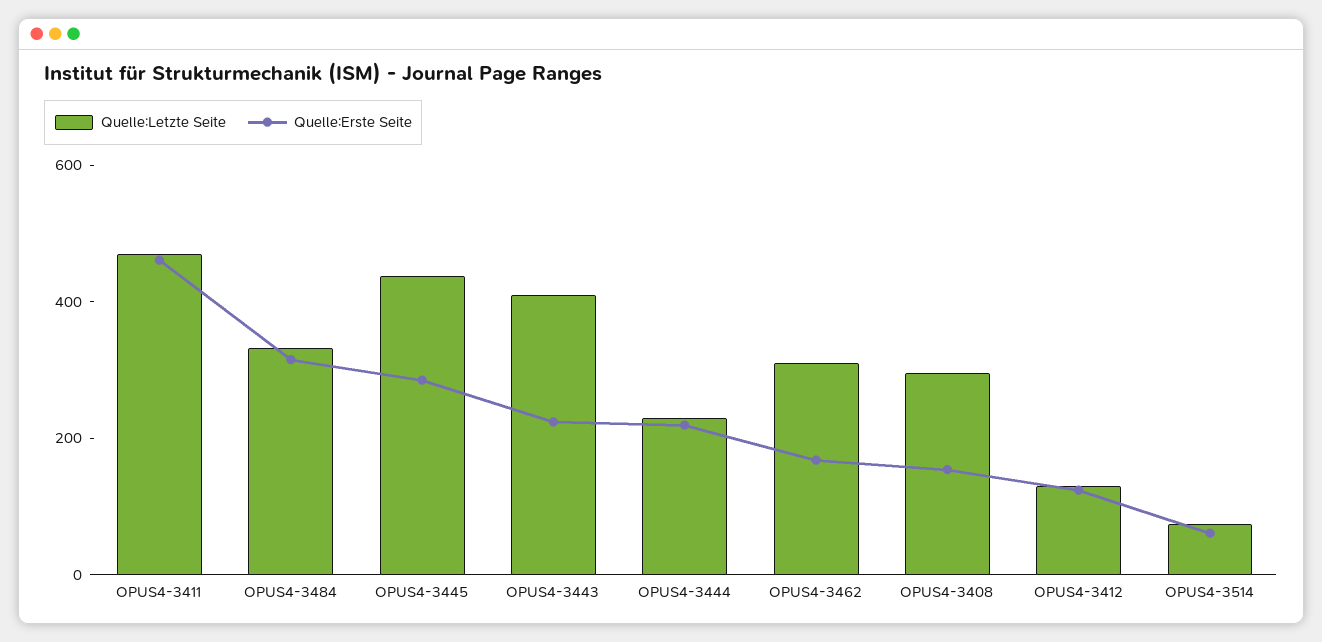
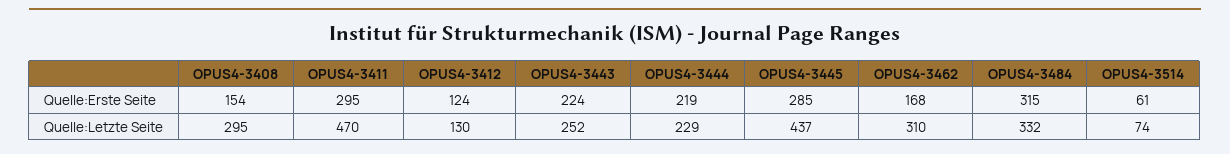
  {
    "Quelle:Letzte Seite": {
      "OPUS4-3411": 470,
      "OPUS4-3484": 332,
      "OPUS4-3445": 437,
-     "OPUS4-3443": 400,
+     "OPUS4-3443": 252,
      "OPUS4-3444": 229,
      "OPUS4-3462": 310,
      "OPUS4-3408": 295,
      "OPUS4-3412": 130,
      "OPUS4-3514": 74
    },
    "Quelle:Erste Seite": {
-     "OPUS4-3411": 450,
+     "OPUS4-3411": 295,
      "OPUS4-3484": 315,
      "OPUS4-3445": 285,
      "OPUS4-3443": 224,
      "OPUS4-3444": 219,
      "OPUS4-3462": 168,
      "OPUS4-3408": 154,
      "OPUS4-3412": 124,
      "OPUS4-3514": 61
    }
  }

